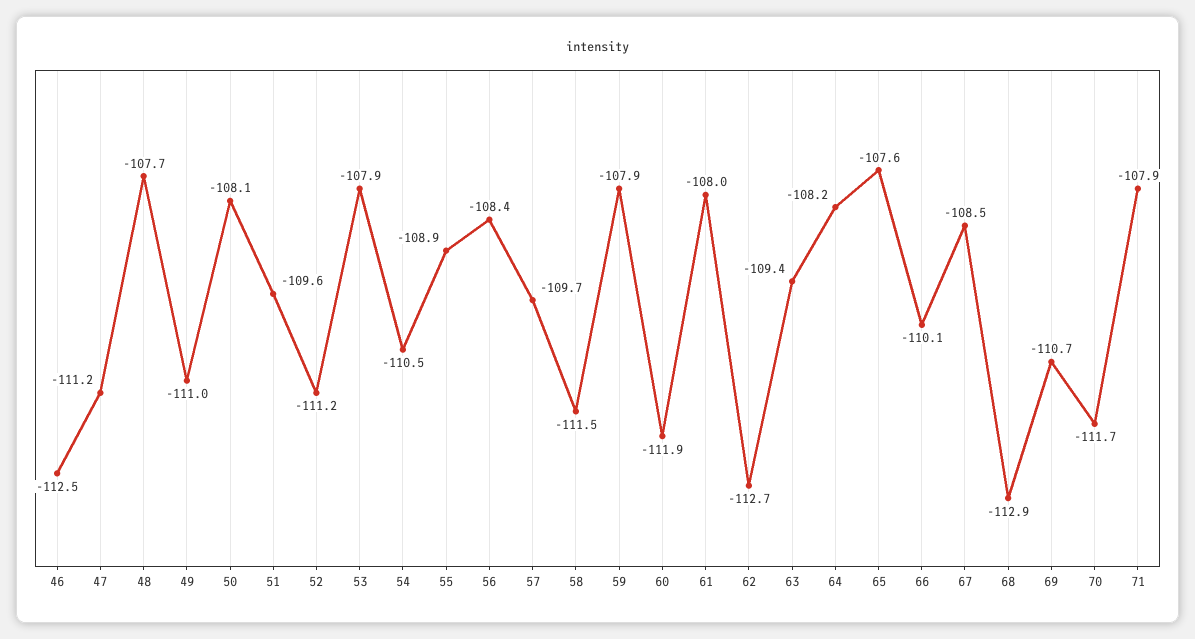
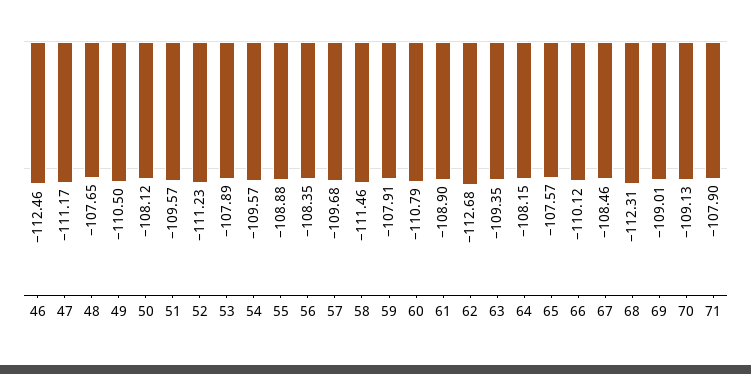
  {
    "46": -112.46,
    "47": -111.17,
    "48": -107.65,
-   "49": -111,
+   "49": -110.5,
    "50": -108.12,
    "51": -109.57,
    "52": -111.23,
    "53": -107.89,
-   "54": -110.5,
+   "54": -109.57,
    "55": -108.88,
    "56": -108.35,
    "57": -109.68,
    "58": -111.46,
    "59": -107.91,
-   "60": -111.9,
+   "60": -110.79,
-   "61": -108,
+   "61": -108.9,
    "62": -112.68,
    "63": -109.35,
    "64": -108.15,
    "65": -107.57,
    "66": -110.12,
    "67": -108.46,
-   "68": -112.9,
+   "68": -112.31,
-   "69": -110.7,
+   "69": -109.01,
-   "70": -111.7,
+   "70": -109.13,
    "71": -107.9
  }

